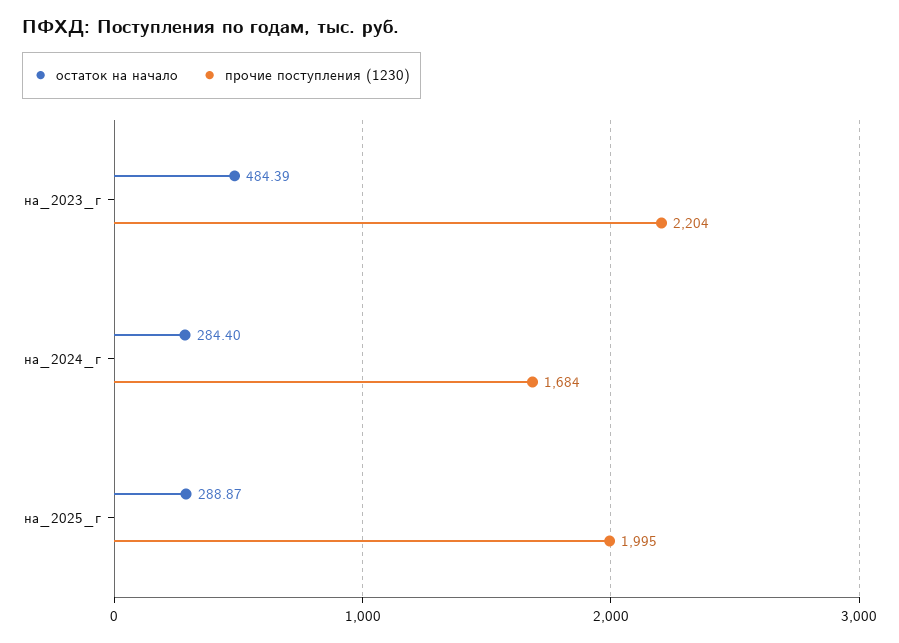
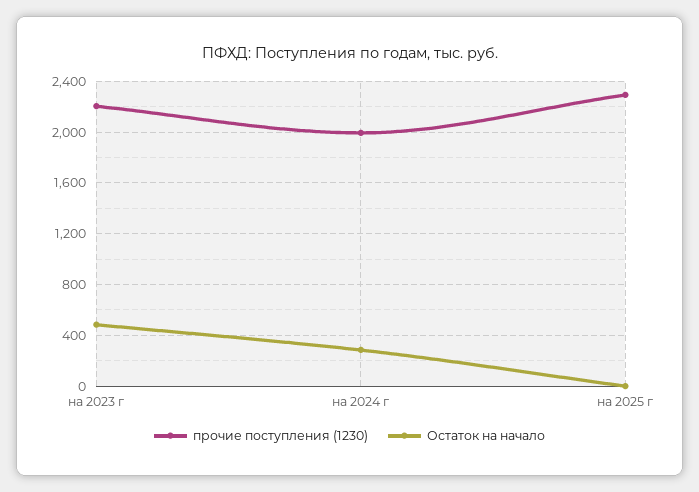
  {
    "остаток на начало": {
      "на_2023_г": 484.39,
      "на_2024_г": 284.4,
-     "на_2025_г": 288.87
+     "на_2025_г": 0
    },
    "прочие поступления (1230)": {
      "на_2023_г": 2204,
-     "на_2024_г": 1684,
+     "на_2024_г": 2000,
-     "на_2025_г": 1995
+     "на_2025_г": 2300
    }
  }

